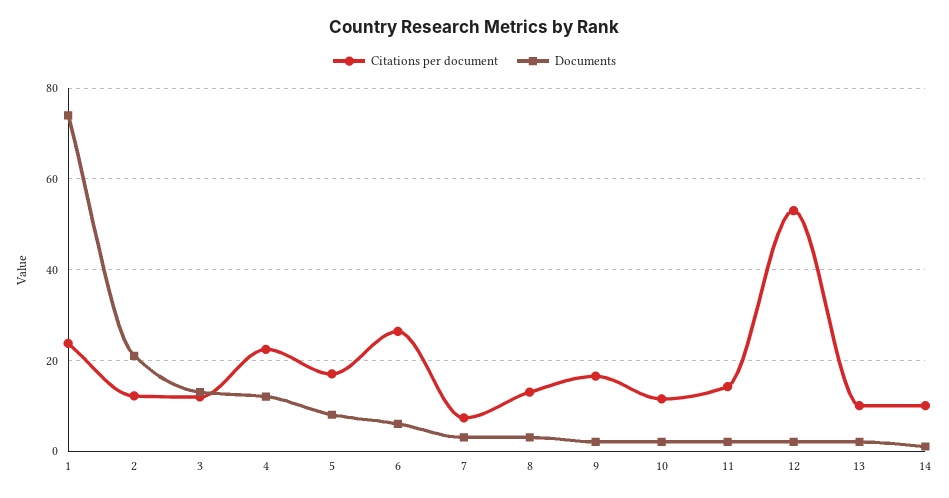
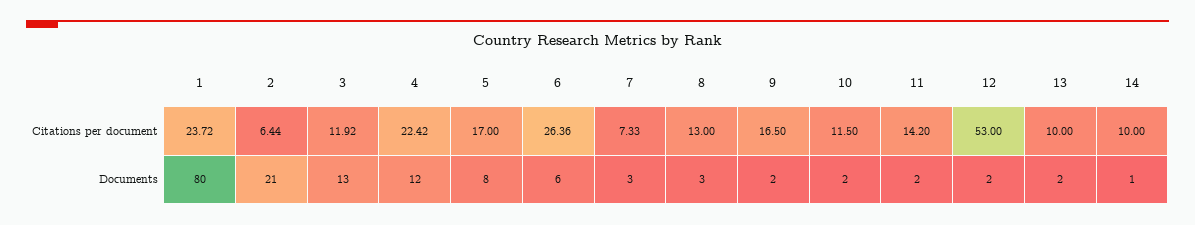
  {
    "Citations per document": {
      "1": 23.72,
-     "2": 12,
+     "2": 6.44,
      "3": 11.92,
      "4": 22.42,
      "5": 17,
      "6": 26.36,
      "7": 7.33,
      "8": 13,
      "9": 16.5,
      "10": 11.5,
      "11": 14.2,
      "12": 53,
      "13": 10,
      "14": 10
    },
    "Documents": {
-     "1": 74,
+     "1": 80,
      "2": 21,
      "3": 13,
      "4": 12,
      "5": 8,
      "6": 6,
      "7": 3,
      "8": 3,
      "9": 2,
      "10": 2,
      "11": 2,
      "12": 2,
      "13": 2,
      "14": 1
    }
  }

